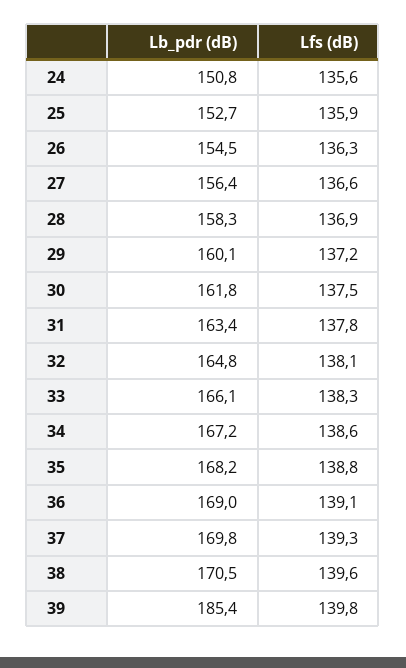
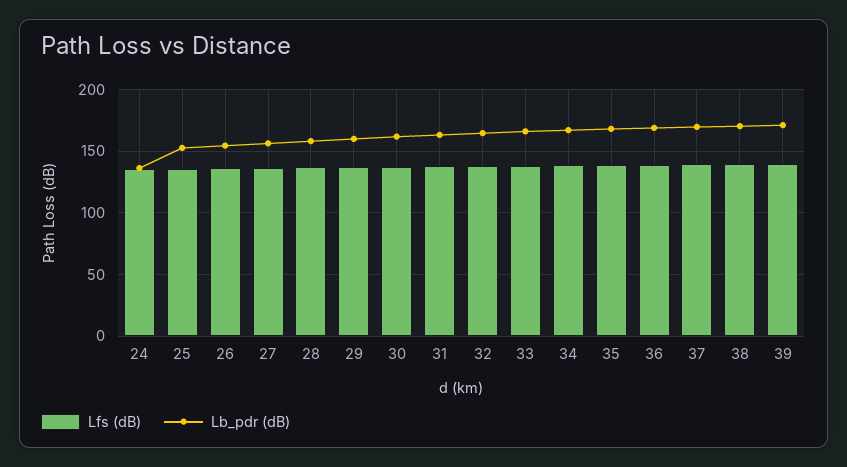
  {
    "Lb_pdr (dB)": {
-     "24": 150.8,
+     "24": 135,
      "25": 152.7,
      "26": 154.5,
      "27": 156.4,
      "28": 158.3,
      "29": 160.1,
      "30": 161.8,
      "31": 163.4,
      "32": 164.8,
      "33": 166.1,
      "34": 167.2,
      "35": 168.2,
      "36": 169,
      "37": 169.8,
      "38": 170.5,
-     "39": 185.4
+     "39": 170
    },
    "Lfs (dB)": {
      "24": 135.6,
      "25": 135.9,
      "26": 136.3,
      "27": 136.6,
      "28": 136.9,
      "29": 137.2,
      "30": 137.5,
      "31": 137.8,
      "32": 138.1,
      "33": 138.3,
      "34": 138.6,
      "35": 138.8,
      "36": 139.1,
      "37": 139.3,
      "38": 139.6,
      "39": 139.8
    }
  }

